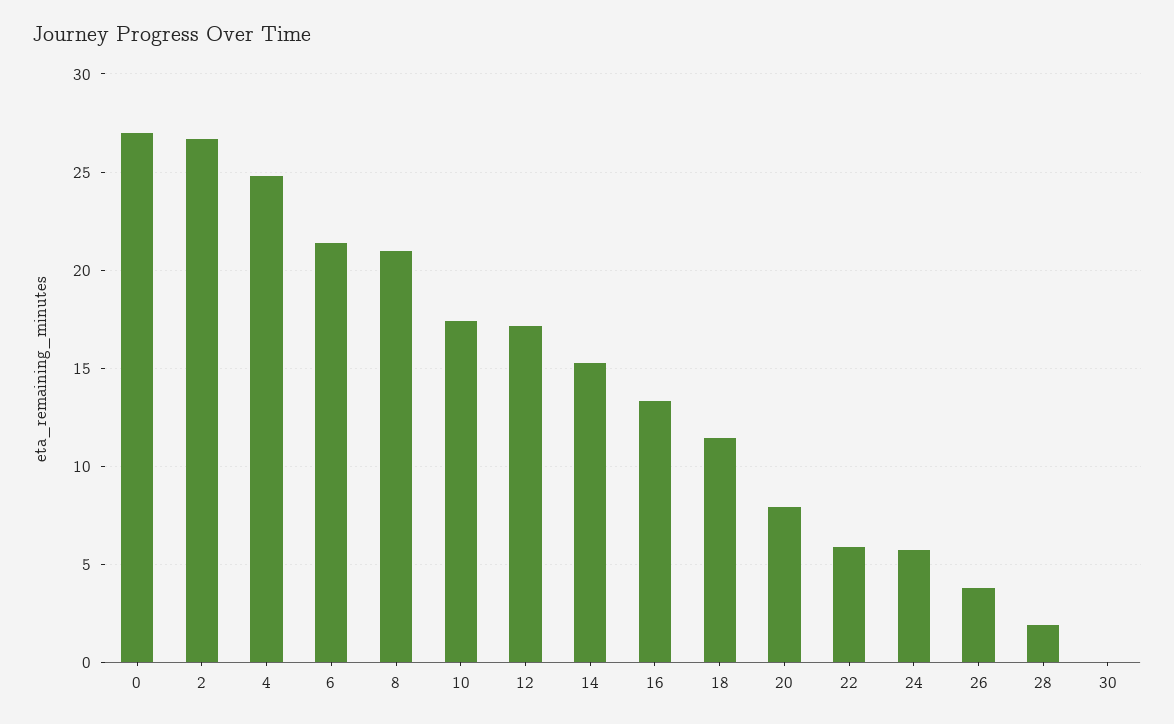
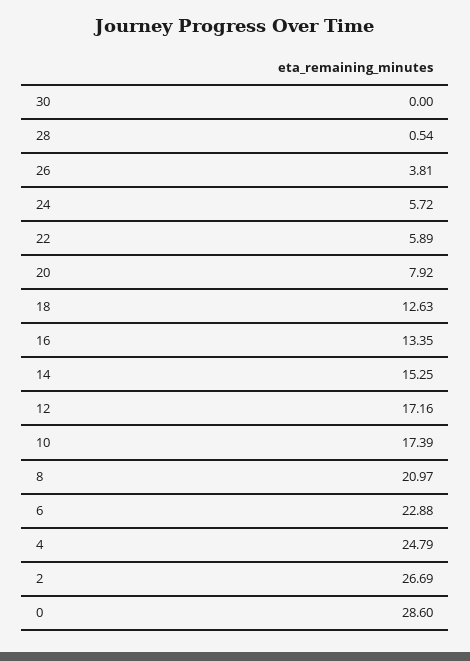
  {
-   "0": 27,
+   "0": 28.6,
    "2": 26.69,
    "4": 24.79,
-   "6": 21.5,
+   "6": 22.88,
    "8": 20.97,
    "10": 17.39,
    "12": 17.16,
    "14": 15.25,
    "16": 13.35,
-   "18": 11.5,
+   "18": 12.63,
    "20": 7.92,
    "22": 5.89,
    "24": 5.72,
    "26": 3.81,
-   "28": 2,
+   "28": 0.54,
    "30": 0
  }

